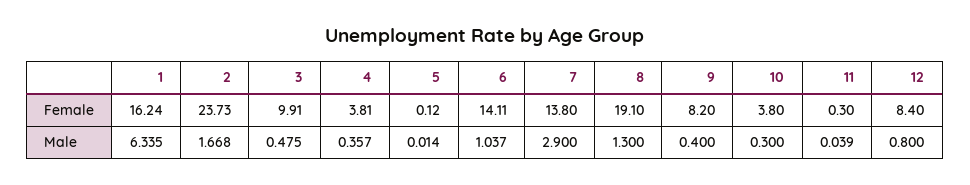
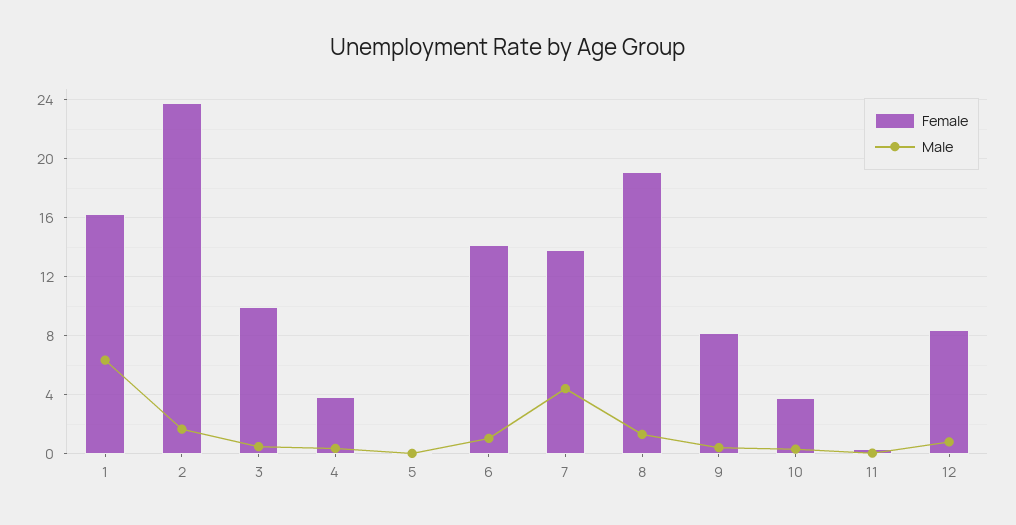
  {
    "Female": {
      "1": 16.24,
      "2": 23.73,
      "3": 9.91,
      "4": 3.81,
      "5": 0.12,
      "6": 14.11,
      "7": 13.8,
      "8": 19.1,
      "9": 8.2,
      "10": 3.8,
      "11": 0.3,
      "12": 8.4
    },
    "Male": {
      "1": 6.335,
      "2": 1.668,
      "3": 0.475,
      "4": 0.357,
      "5": 0.014,
      "6": 1.037,
-     "7": 2.9,
+     "7": 4.5,
      "8": 1.3,
      "9": 0.4,
      "10": 0.3,
      "11": 0.039,
      "12": 0.8
    }
  }

